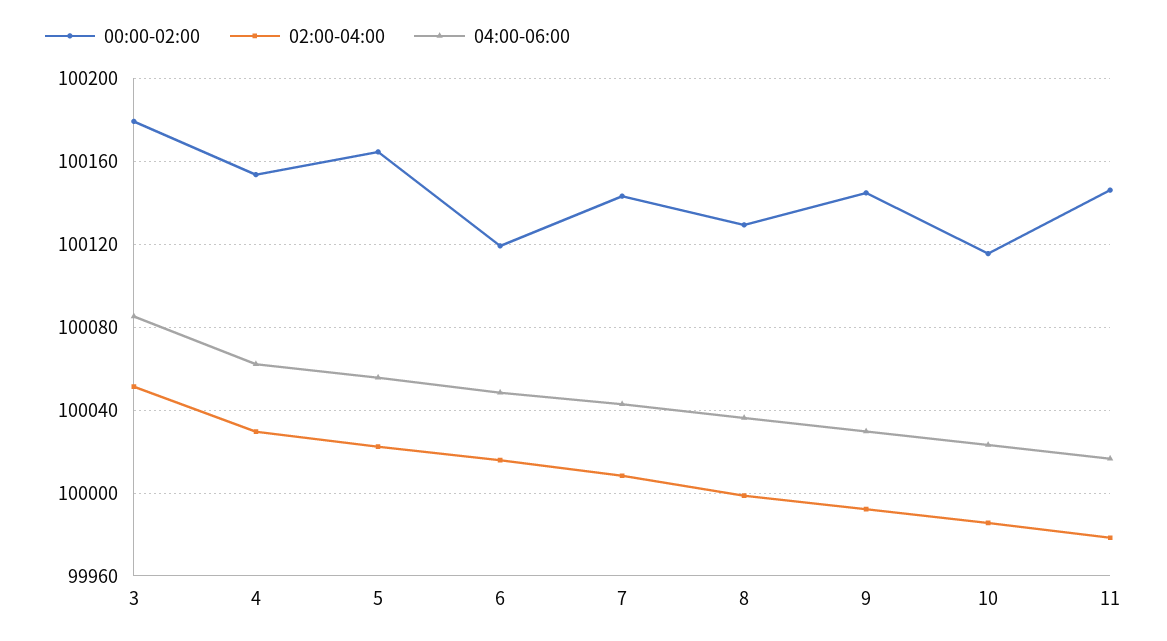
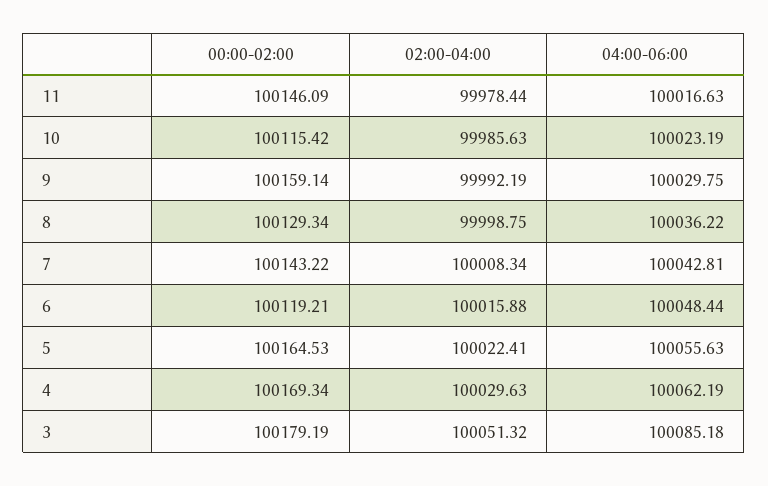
  {
    "00:00-02:00": {
      "3": 100179.19,
-     "4": 100155,
+     "4": 100169.34,
      "5": 100164.53,
      "6": 100119.21,
      "7": 100143.22,
      "8": 100129.34,
-     "9": 100145,
+     "9": 100159.14,
      "10": 100115.42,
      "11": 100146.09
    },
    "02:00-04:00": {
      "3": 100051.32,
      "4": 100029.63,
      "5": 100022.41,
      "6": 100015.88,
      "7": 100008.34,
      "8": 99998.75,
      "9": 99992.19,
      "10": 99985.63,
      "11": 99978.44
    },
    "04:00-06:00": {
      "3": 100085.18,
      "4": 100062.19,
      "5": 100055.63,
      "6": 100048.44,
      "7": 100042.81,
      "8": 100036.22,
      "9": 100029.75,
      "10": 100023.19,
      "11": 100016.63
    }
  }

